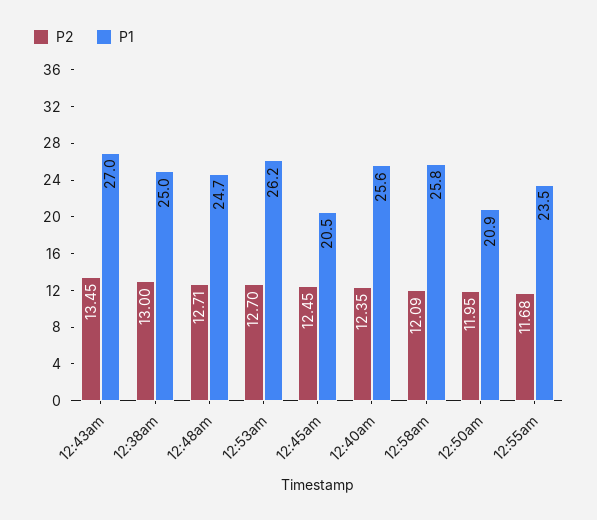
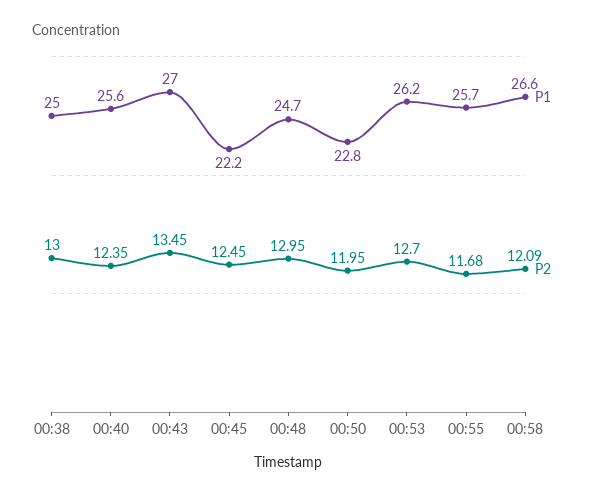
  {
    "P2": {
      "12:43am": 13.45,
      "12:38am": 13,
-     "12:48am": 12.71,
+     "12:48am": 12.95,
      "12:53am": 12.7,
      "12:45am": 12.45,
      "12:40am": 12.35,
      "12:58am": 12.09,
      "12:50am": 11.95,
      "12:55am": 11.68
    },
    "P1": {
      "12:43am": 27,
      "12:38am": 25,
      "12:48am": 24.7,
      "12:53am": 26.2,
-     "12:45am": 20.5,
+     "12:45am": 22.2,
      "12:40am": 25.6,
-     "12:58am": 25.8,
+     "12:58am": 26.6,
-     "12:50am": 20.9,
+     "12:50am": 22.8,
-     "12:55am": 23.5
+     "12:55am": 25.7
    }
  }

